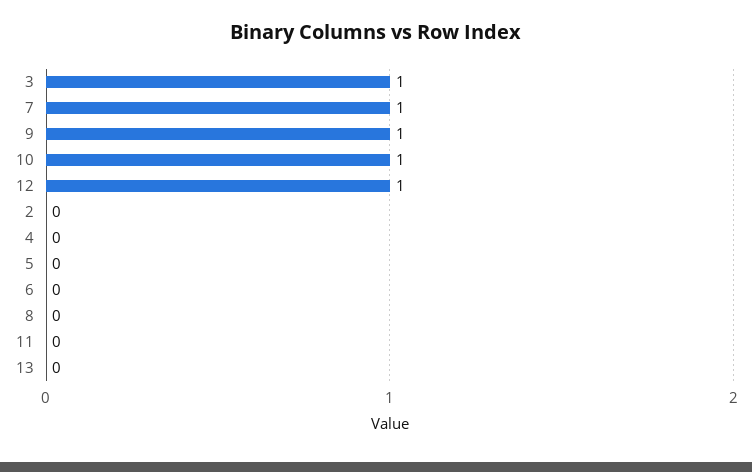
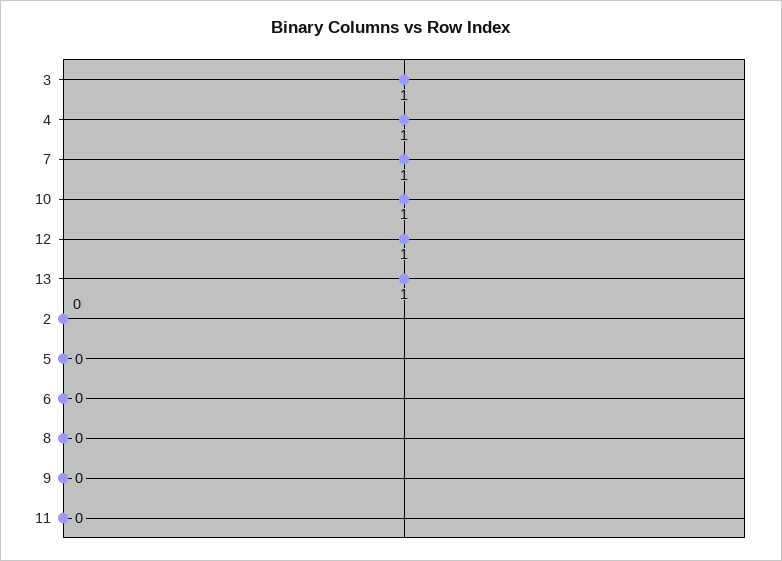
  {
    "3": 1,
    "7": 1,
-   "9": 1,
+   "9": 0,
    "10": 1,
    "12": 1,
    "2": 0,
-   "4": 0,
+   "4": 1,
    "5": 0,
    "6": 0,
    "8": 0,
    "11": 0,
-   "13": 0
+   "13": 1
  }

